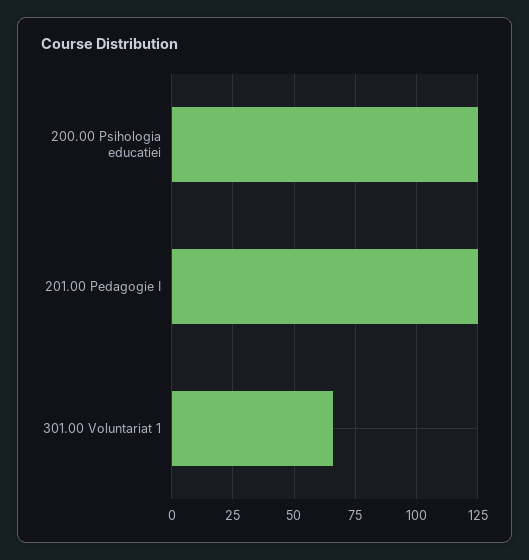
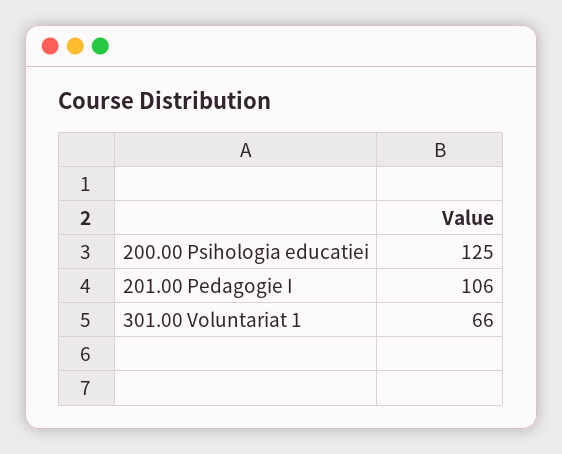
  {
    "200.00 Psihologia educatiei": 125,
-   "201.00 Pedagogie I": 125,
+   "201.00 Pedagogie I": 106,
    "301.00 Voluntariat 1": 66
  }

